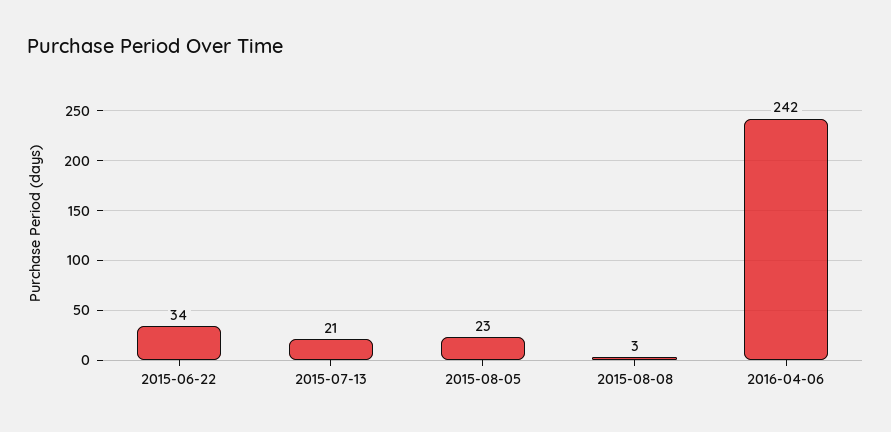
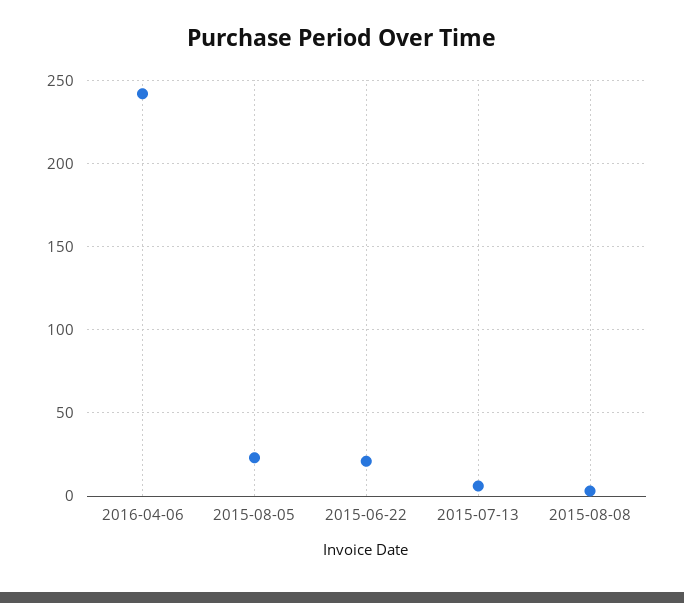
  {
-   "2015-06-22": 34,
+   "2015-06-22": 20,
-   "2015-07-13": 21,
+   "2015-07-13": 5,
    "2015-08-05": 23,
    "2015-08-08": 3,
    "2016-04-06": 242
  }

